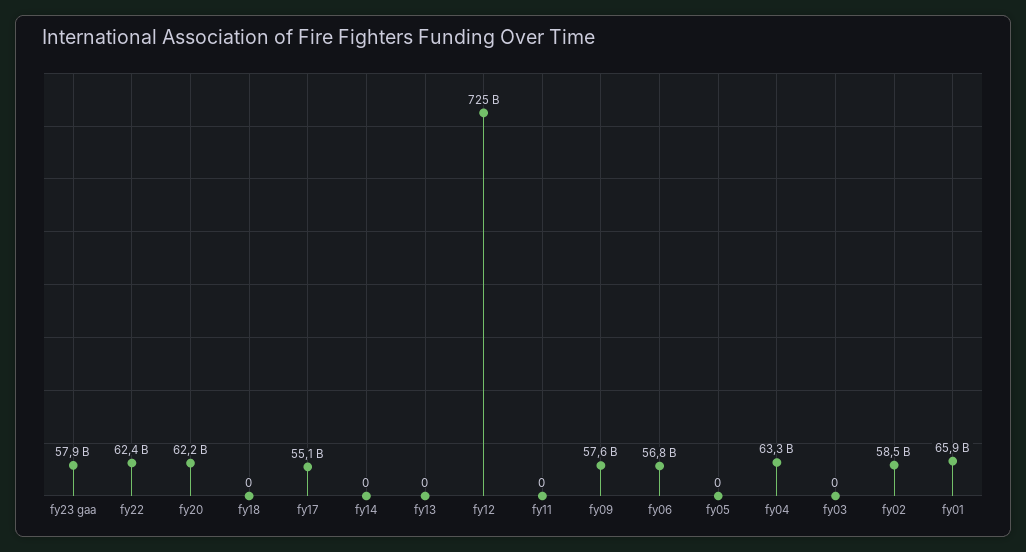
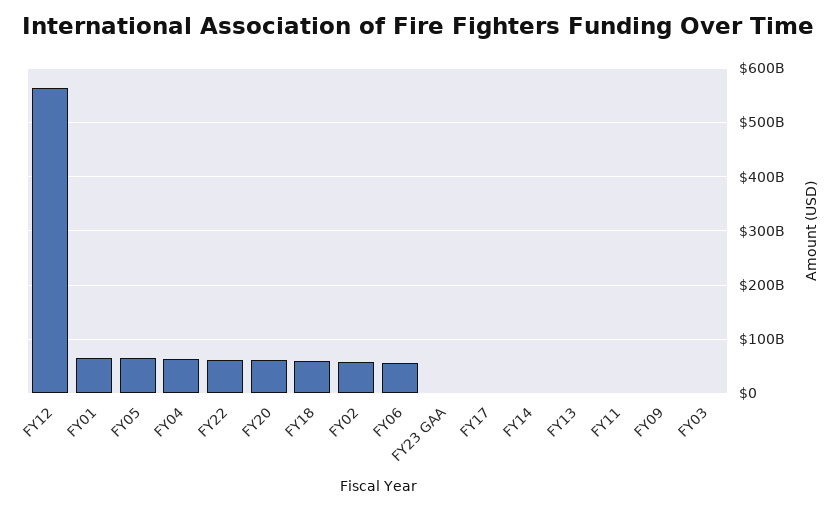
  {
-   "fy23 gaa": 57900000000,
+   "fy23 gaa": 0,
    "fy22": 62400000000,
    "fy20": 62200000000,
-   "fy18": 0,
+   "fy18": 60000000000,
-   "fy17": 55100000000,
+   "fy17": 0,
    "fy14": 0,
    "fy13": 0,
-   "fy12": 725000000000,
+   "fy12": 560000000000,
    "fy11": 0,
-   "fy09": 57600000000,
+   "fy09": 0,
    "fy06": 56800000000,
-   "fy05": 0,
+   "fy05": 60000000000,
    "fy04": 63300000000,
    "fy03": 0,
    "fy02": 58500000000,
    "fy01": 65900000000
  }

